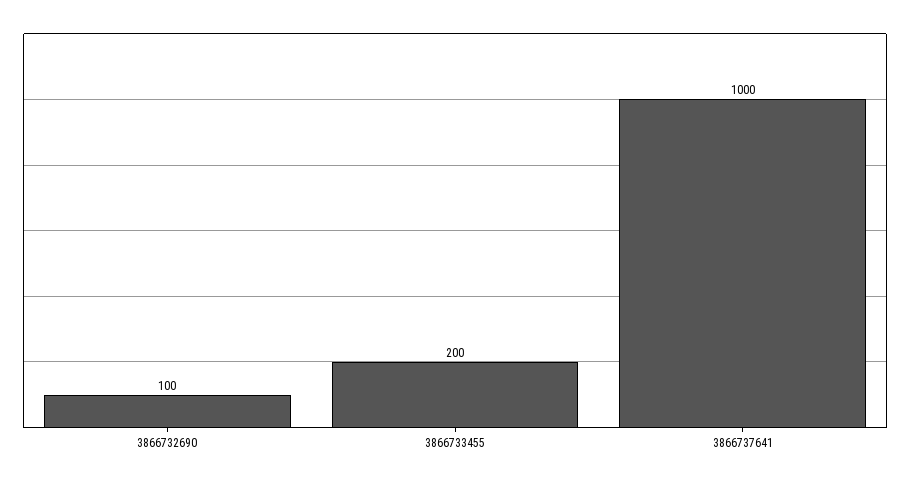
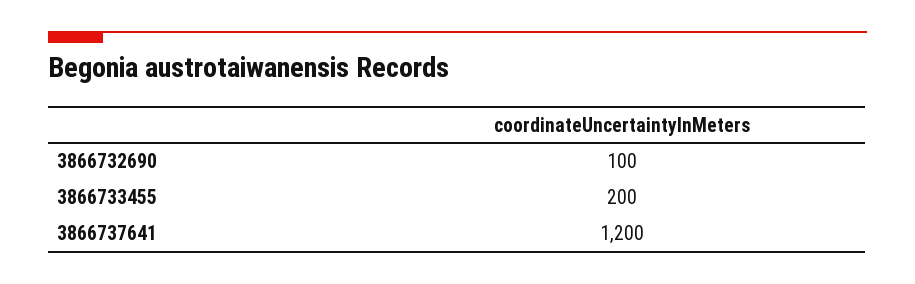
  {
    "3866732690": 100,
    "3866733455": 200,
-   "3866737641": 1000
+   "3866737641": 1200
  }

